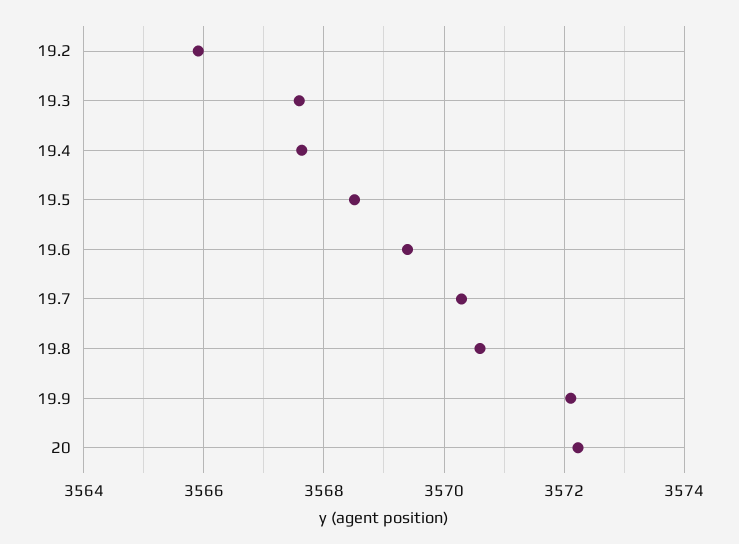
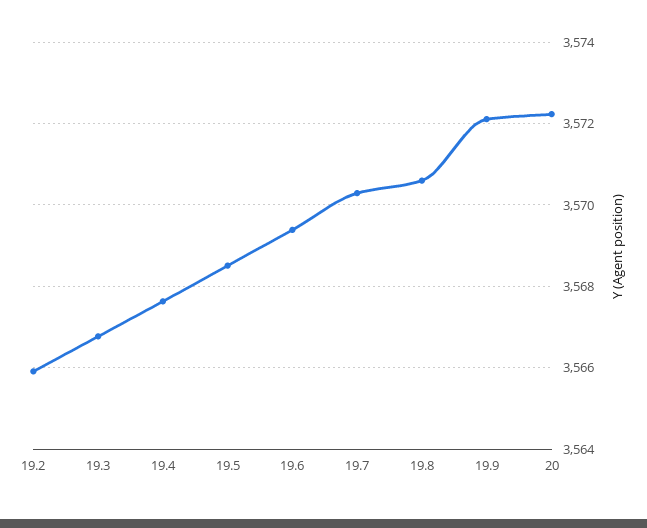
  {
    "19.2": 3566,
-   "19.3": 3567.6,
+   "19.3": 3566.8,
    "19.4": 3567.6,
    "19.5": 3568.6,
    "19.6": 3569.4,
    "19.7": 3570.2,
    "19.8": 3570.6,
    "19.9": 3572.2,
    "20": 3572.2
  }

